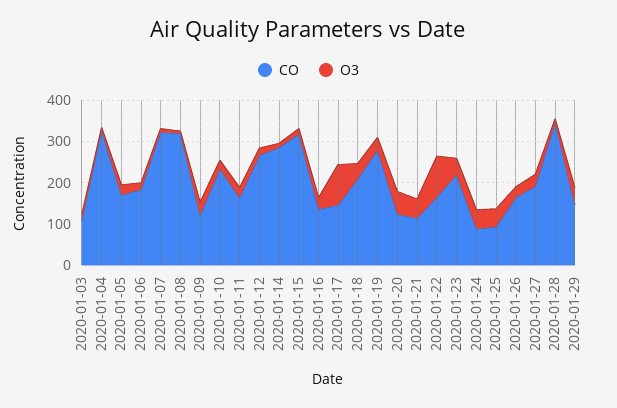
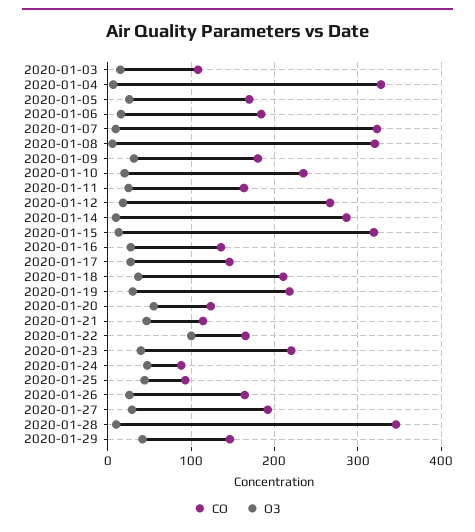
  {
    "CO": {
      "2020-01-03": 110,
      "2020-01-04": 330,
      "2020-01-05": 170,
      "2020-01-06": 180,
      "2020-01-07": 320,
      "2020-01-08": 320,
-     "2020-01-09": 120,
+     "2020-01-09": 180,
      "2020-01-10": 230,
      "2020-01-11": 160,
      "2020-01-12": 270,
      "2020-01-14": 290,
      "2020-01-15": 320,
      "2020-01-16": 140,
      "2020-01-17": 150,
      "2020-01-18": 210,
-     "2020-01-19": 280,
+     "2020-01-19": 220,
      "2020-01-20": 120,
      "2020-01-21": 110,
      "2020-01-22": 170,
      "2020-01-23": 220,
      "2020-01-24": 90,
      "2020-01-25": 90,
      "2020-01-26": 160,
      "2020-01-27": 190,
      "2020-01-28": 350,
      "2020-01-29": 150
    },
    "O3": {
      "2020-01-03": 20,
      "2020-01-04": 10,
      "2020-01-05": 30,
      "2020-01-06": 20,
      "2020-01-07": 10,
      "2020-01-08": 10,
      "2020-01-09": 30,
      "2020-01-10": 20,
      "2020-01-11": 30,
      "2020-01-12": 20,
      "2020-01-14": 10,
      "2020-01-15": 10,
      "2020-01-16": 30,
-     "2020-01-17": 100,
+     "2020-01-17": 30,
      "2020-01-18": 40,
      "2020-01-19": 30,
      "2020-01-20": 60,
      "2020-01-21": 50,
      "2020-01-22": 100,
      "2020-01-23": 40,
      "2020-01-24": 50,
      "2020-01-25": 40,
      "2020-01-26": 30,
      "2020-01-27": 30,
      "2020-01-28": 10,
      "2020-01-29": 40
    }
  }

